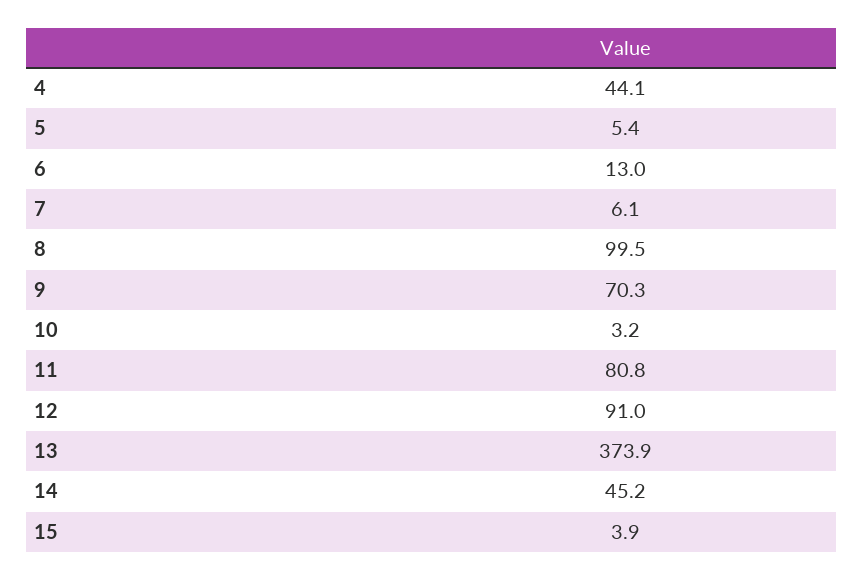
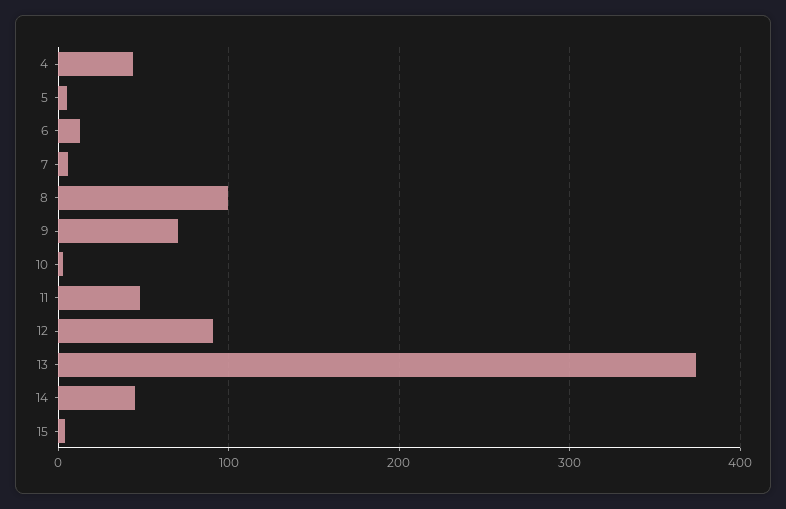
  {
    "4": 44.1,
    "5": 5.4,
    "6": 13,
    "7": 6.1,
    "8": 99.5,
    "9": 70.3,
    "10": 3.2,
-   "11": 80.8,
+   "11": 50,
    "12": 91,
    "13": 373.9,
    "14": 45.2,
    "15": 3.9
  }

